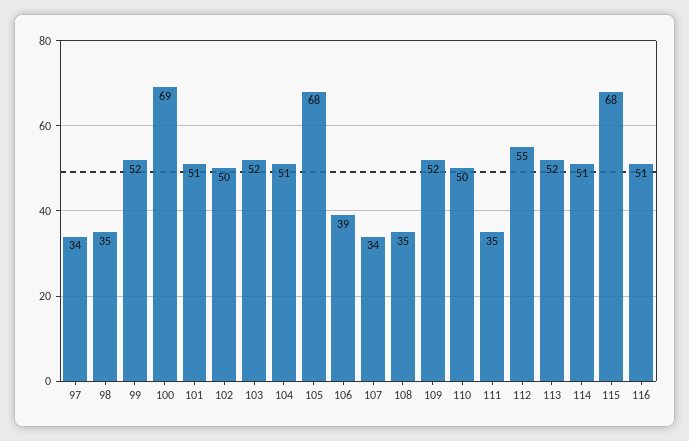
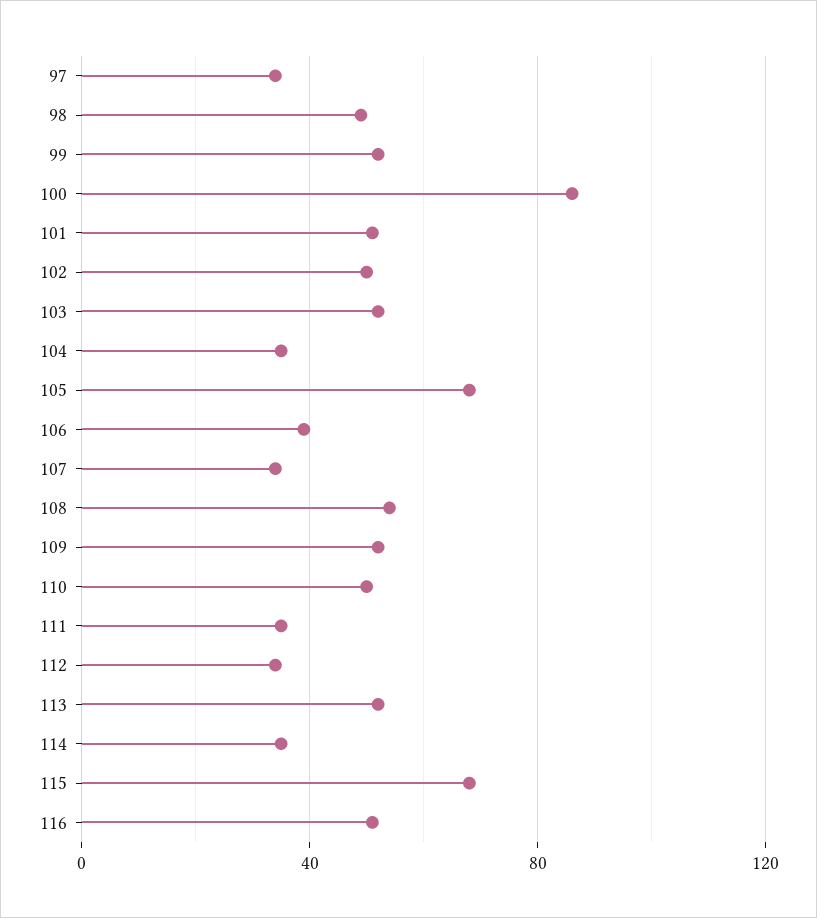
  {
    "97": 34,
-   "98": 35,
+   "98": 50,
    "99": 52,
-   "100": 69,
+   "100": 85,
    "101": 51,
    "102": 50,
    "103": 52,
-   "104": 51,
+   "104": 35,
    "105": 68,
    "106": 39,
    "107": 34,
-   "108": 35,
+   "108": 55,
    "109": 52,
    "110": 50,
    "111": 35,
-   "112": 55,
+   "112": 35,
    "113": 52,
-   "114": 51,
+   "114": 35,
    "115": 68,
    "116": 51
  }

